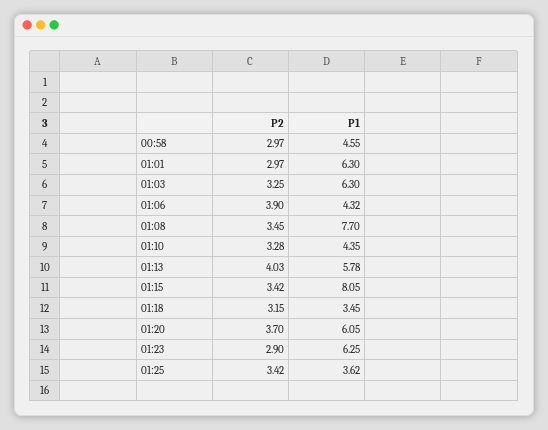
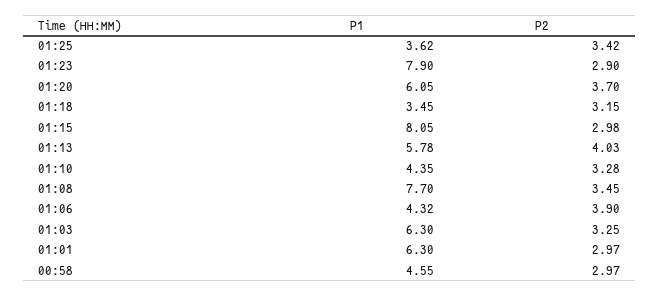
  {
    "P2": {
      "00:58": 2.97,
      "01:01": 2.97,
      "01:03": 3.25,
      "01:06": 3.9,
      "01:08": 3.45,
      "01:10": 3.28,
      "01:13": 4.03,
-     "01:15": 3.42,
+     "01:15": 2.98,
      "01:18": 3.15,
      "01:20": 3.7,
      "01:23": 2.9,
      "01:25": 3.42
    },
    "P1": {
      "00:58": 4.55,
      "01:01": 6.3,
      "01:03": 6.3,
      "01:06": 4.32,
      "01:08": 7.7,
      "01:10": 4.35,
      "01:13": 5.78,
      "01:15": 8.05,
      "01:18": 3.45,
      "01:20": 6.05,
-     "01:23": 6.25,
+     "01:23": 7.9,
      "01:25": 3.62
    }
  }

